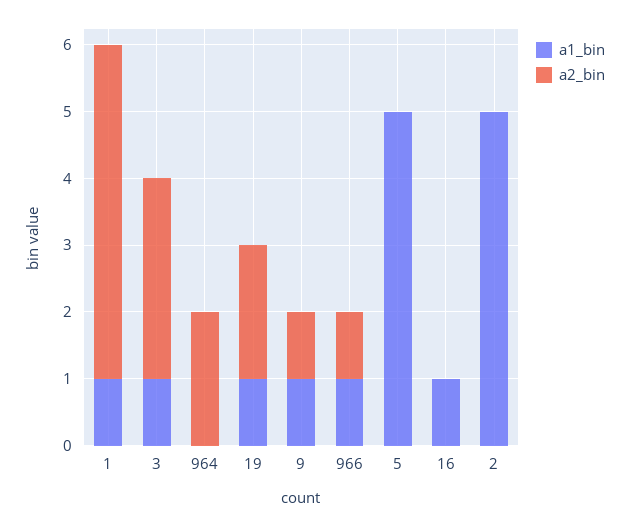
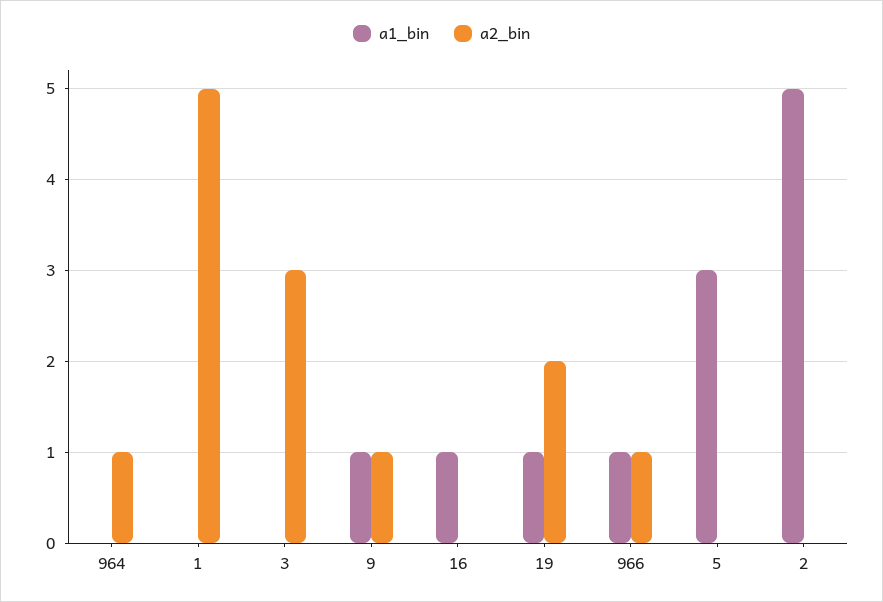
  {
    "a1_bin": {
-     "1": 1,
+     "1": 0,
-     "3": 1,
+     "3": 0,
      "964": 0,
      "19": 1,
      "9": 1,
      "966": 1,
-     "5": 5,
+     "5": 3,
      "16": 1,
      "2": 5
    },
    "a2_bin": {
      "1": 5,
      "3": 3,
-     "964": 2,
+     "964": 1,
      "19": 2,
      "9": 1,
      "966": 1,
      "5": 0,
      "16": 0,
      "2": 0
    }
  }

